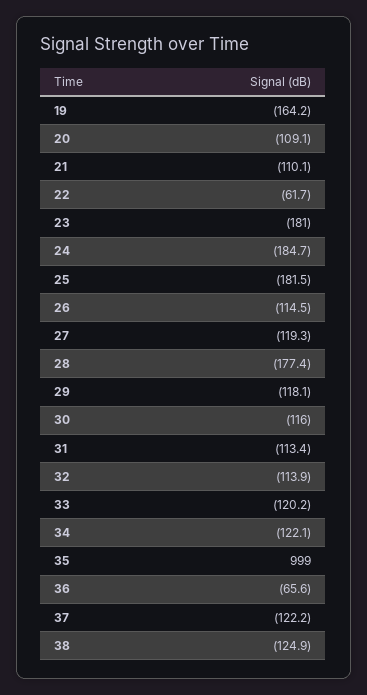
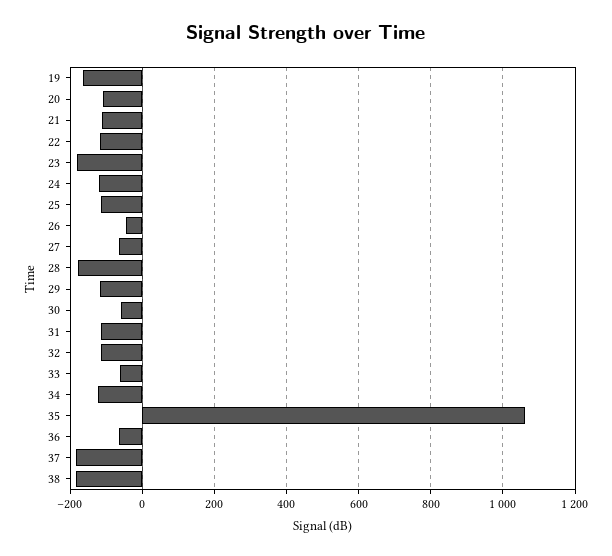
  {
    "19": -164.2,
    "20": -109.1,
    "21": -110.1,
-   "22": -61.7,
+   "22": -120,
    "23": -181,
-   "24": -184.7,
+   "24": -120,
-   "25": -181.5,
+   "25": -120,
-   "26": -114.5,
+   "26": -40,
-   "27": -119.3,
+   "27": -60,
    "28": -177.4,
    "29": -118.1,
-   "30": -116,
+   "30": -60,
    "31": -113.4,
    "32": -113.9,
-   "33": -120.2,
+   "33": -60,
    "34": -122.1,
-   "35": 999,
+   "35": 1060,
    "36": -65.6,
-   "37": -122.2,
+   "37": -180,
-   "38": -124.9
+   "38": -180
  }

